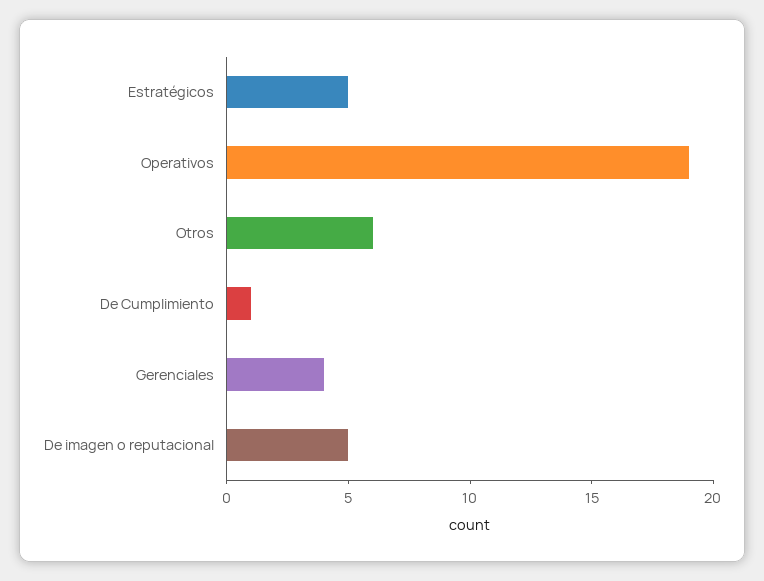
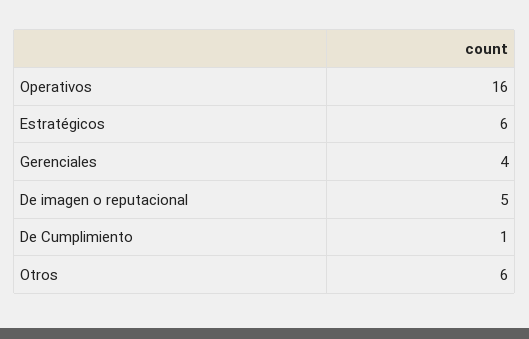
  {
-   "Estratégicos": 5,
+   "Estratégicos": 6,
-   "Operativos": 19,
+   "Operativos": 16,
    "Otros": 6,
    "De Cumplimiento": 1,
    "Gerenciales": 4,
    "De imagen o reputacional": 5
  }

